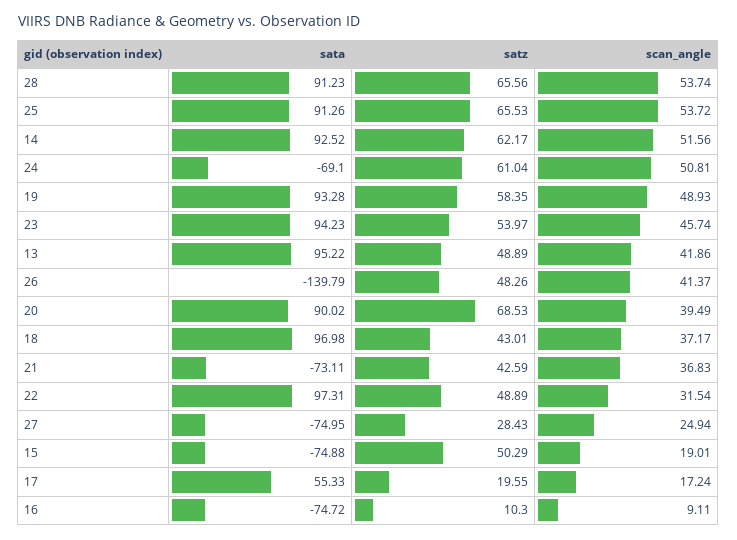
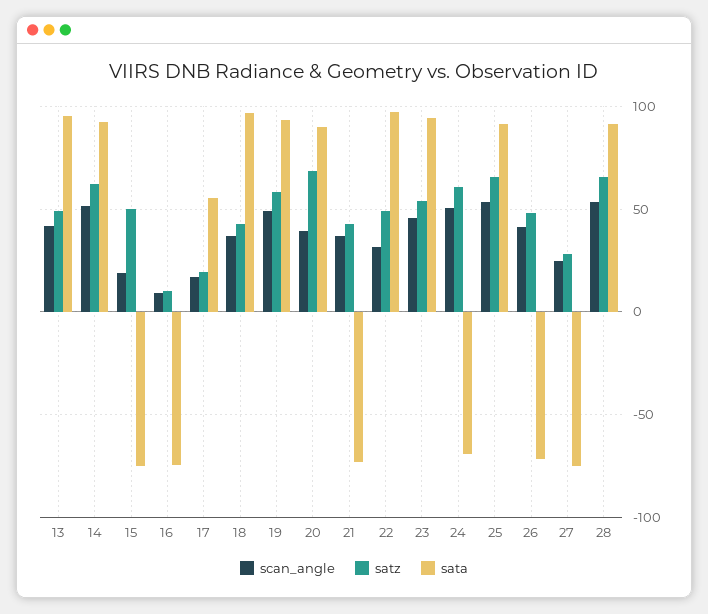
  {
    "sata": {
      "28": 91.23,
      "25": 91.26,
      "14": 92.52,
      "24": -69.1,
      "19": 93.28,
      "23": 94.23,
      "13": 95.22,
-     "26": -139.79,
+     "26": -70,
      "20": 90.02,
      "18": 96.98,
      "21": -73.11,
      "22": 97.31,
      "27": -74.95,
      "15": -74.88,
      "17": 55.33,
      "16": -74.72
    },
    "satz": {
      "28": 65.56,
      "25": 65.53,
      "14": 62.17,
      "24": 61.04,
      "19": 58.35,
      "23": 53.97,
      "13": 48.89,
      "26": 48.26,
      "20": 68.53,
      "18": 43.01,
      "21": 42.59,
      "22": 48.89,
      "27": 28.43,
      "15": 50.29,
      "17": 19.55,
      "16": 10.3
    },
    "scan_angle": {
      "28": 53.74,
      "25": 53.72,
      "14": 51.56,
      "24": 50.81,
      "19": 48.93,
      "23": 45.74,
      "13": 41.86,
      "26": 41.37,
      "20": 39.49,
      "18": 37.17,
      "21": 36.83,
      "22": 31.54,
      "27": 24.94,
      "15": 19.01,
      "17": 17.24,
      "16": 9.11
    }
  }

